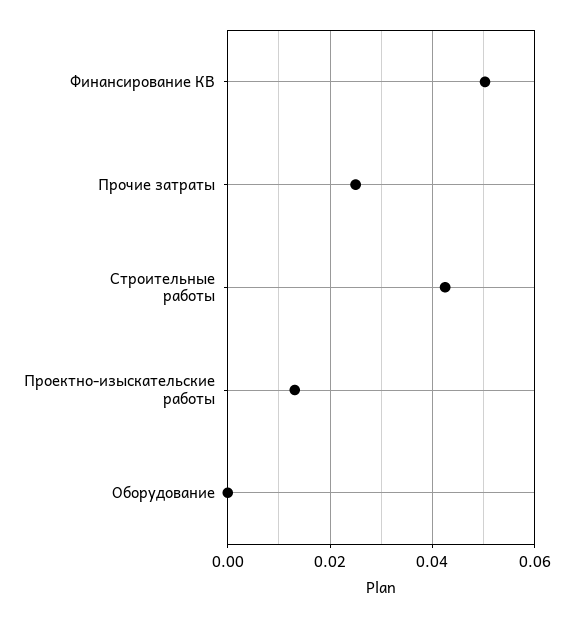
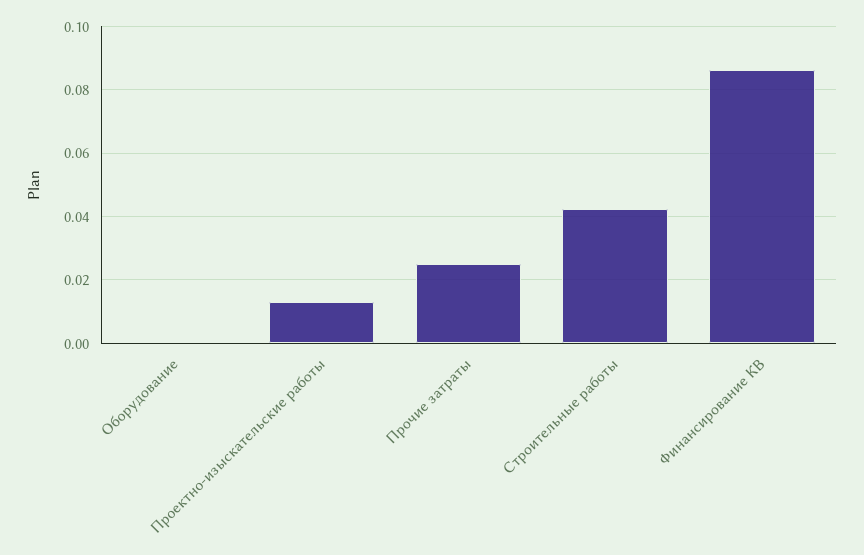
  {
-   "Финансирование КВ": 0.05,
+   "Финансирование КВ": 0.086,
    "Прочие затраты": 0.026,
    "Строительные работы": 0.042,
    "Проектно-изыскательские работы": 0.014,
    "Оборудование": 0
  }

